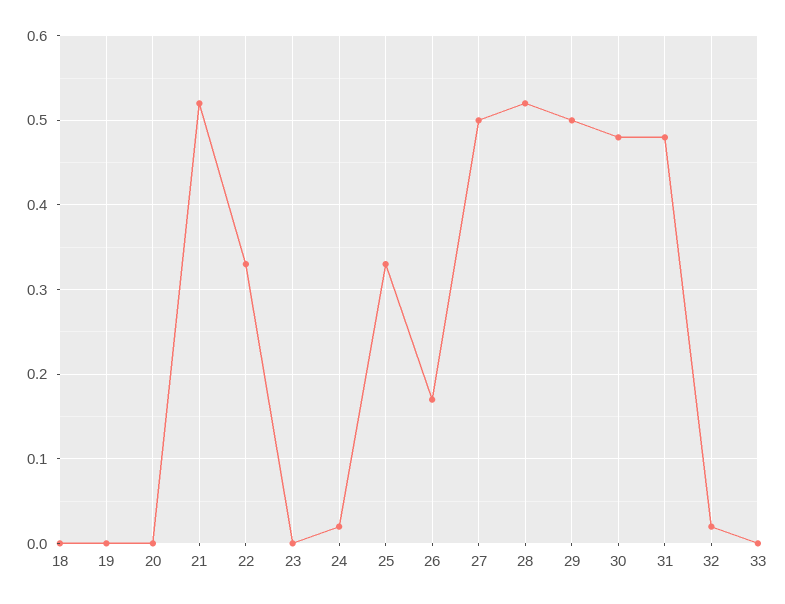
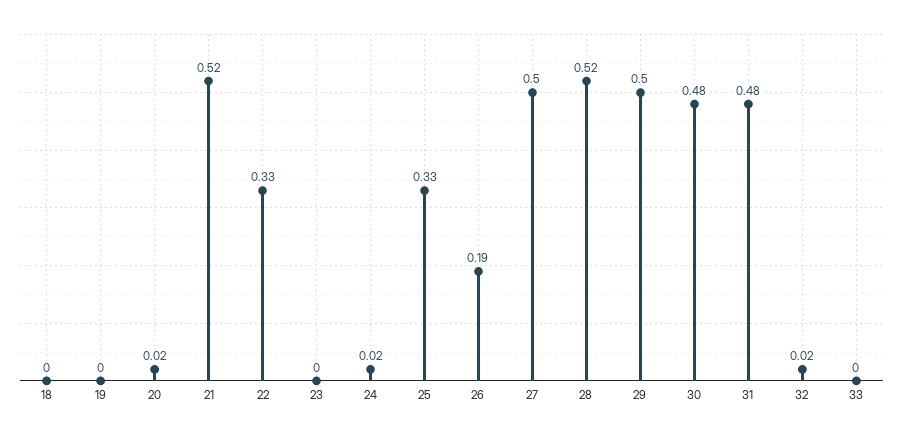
  {
    "18": 0,
    "19": 0,
-   "20": 0,
+   "20": 0.02,
    "21": 0.52,
    "22": 0.33,
    "23": 0,
    "24": 0.02,
    "25": 0.33,
-   "26": 0.17,
+   "26": 0.19,
    "27": 0.5,
    "28": 0.52,
    "29": 0.5,
    "30": 0.48,
    "31": 0.48,
    "32": 0.02,
    "33": 0
  }

